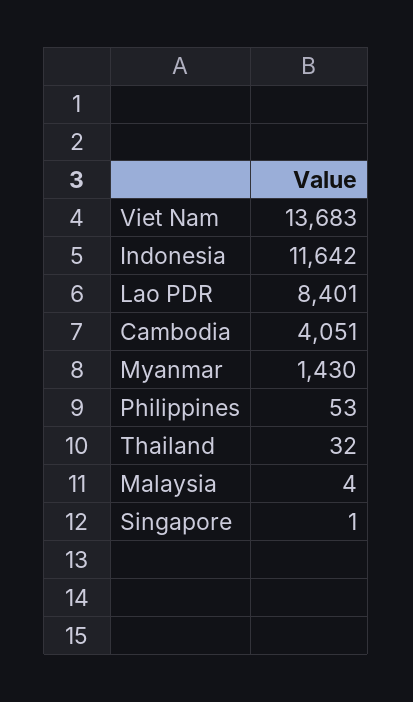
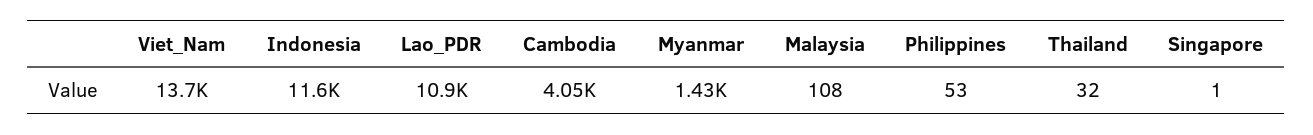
  {
    "Viet Nam": 13683,
    "Indonesia": 11642,
-   "Lao PDR": 8401,
+   "Lao PDR": 10900,
    "Cambodia": 4051,
    "Myanmar": 1430,
    "Philippines": 53,
    "Thailand": 32,
-   "Malaysia": 4,
+   "Malaysia": 108,
    "Singapore": 1
  }

